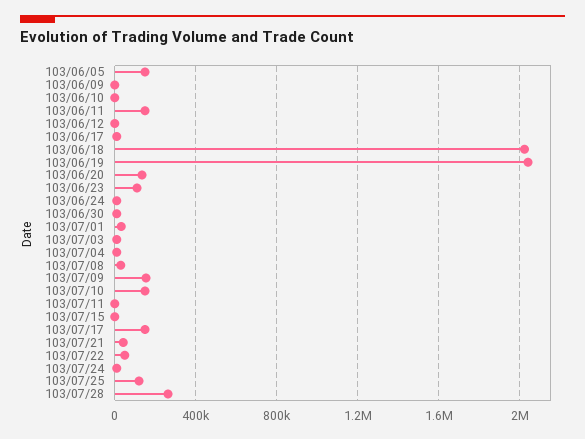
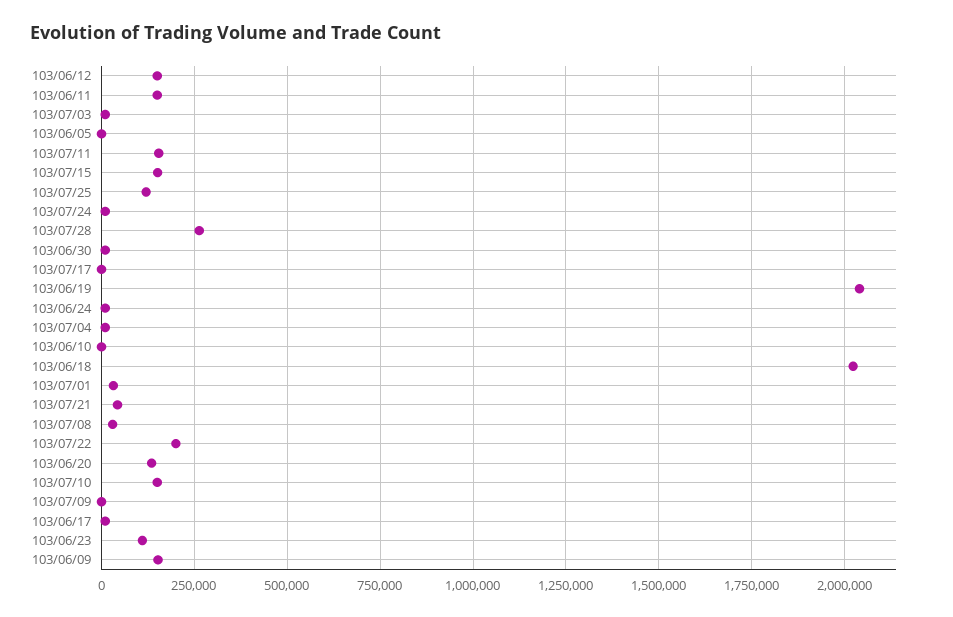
  {
-   "103/06/05": 150000,
+   "103/06/05": 0,
-   "103/06/09": 0,
+   "103/06/09": 150000,
    "103/06/10": 0,
    "103/06/11": 150000,
-   "103/06/12": 0,
+   "103/06/12": 150000,
    "103/06/17": 0,
    "103/06/18": 2025000,
    "103/06/19": 2050000,
    "103/06/20": 125000,
    "103/06/23": 100000,
    "103/06/24": 0,
    "103/06/30": 0,
    "103/07/01": 25000,
    "103/07/03": 0,
    "103/07/04": 0,
    "103/07/08": 25000,
-   "103/07/09": 150000,
+   "103/07/09": 0,
    "103/07/10": 150000,
-   "103/07/11": 0,
+   "103/07/11": 150000,
-   "103/07/15": 0,
+   "103/07/15": 150000,
-   "103/07/17": 150000,
+   "103/07/17": 0,
    "103/07/21": 50000,
-   "103/07/22": 50000,
+   "103/07/22": 200000,
    "103/07/24": 0,
    "103/07/25": 125000,
    "103/07/28": 275000
  }

